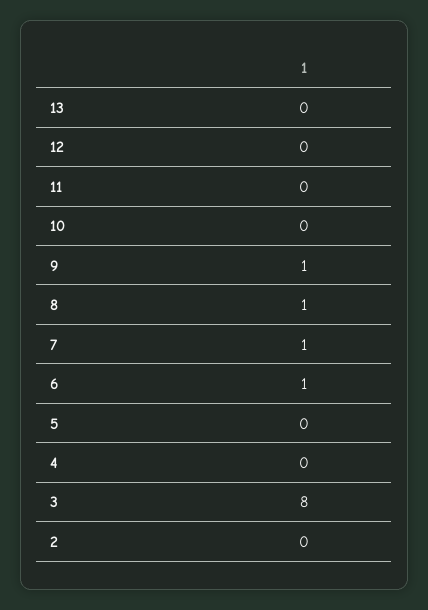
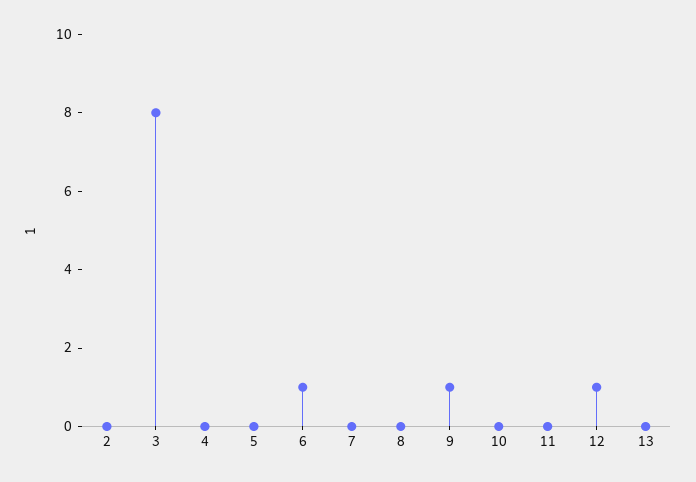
  {
    "13": 0,
-   "12": 0,
+   "12": 1,
    "11": 0,
    "10": 0,
    "9": 1,
-   "8": 1,
+   "8": 0,
-   "7": 1,
+   "7": 0,
    "6": 1,
    "5": 0,
    "4": 0,
    "3": 8,
    "2": 0
  }

